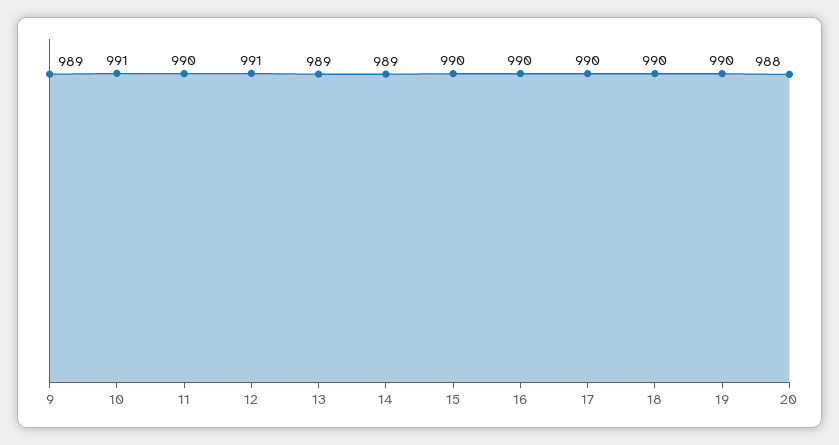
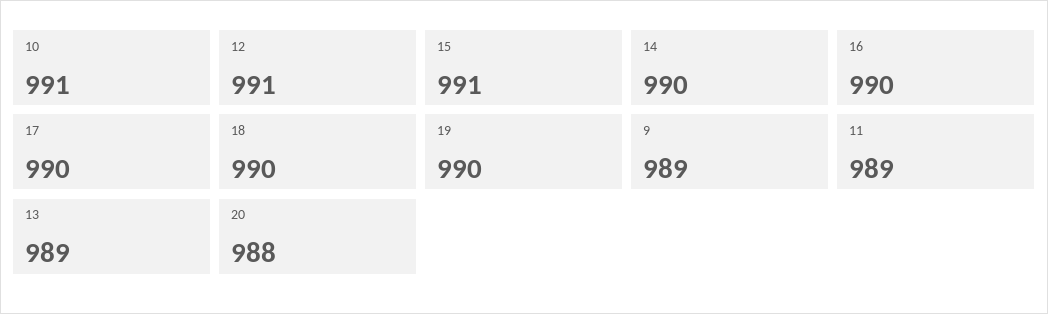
  {
    "9": 989,
    "10": 991,
-   "11": 990,
+   "11": 989,
    "12": 991,
    "13": 989,
-   "14": 989,
+   "14": 990,
-   "15": 990,
+   "15": 991,
    "16": 990,
    "17": 990,
    "18": 990,
    "19": 990,
    "20": 988
  }

